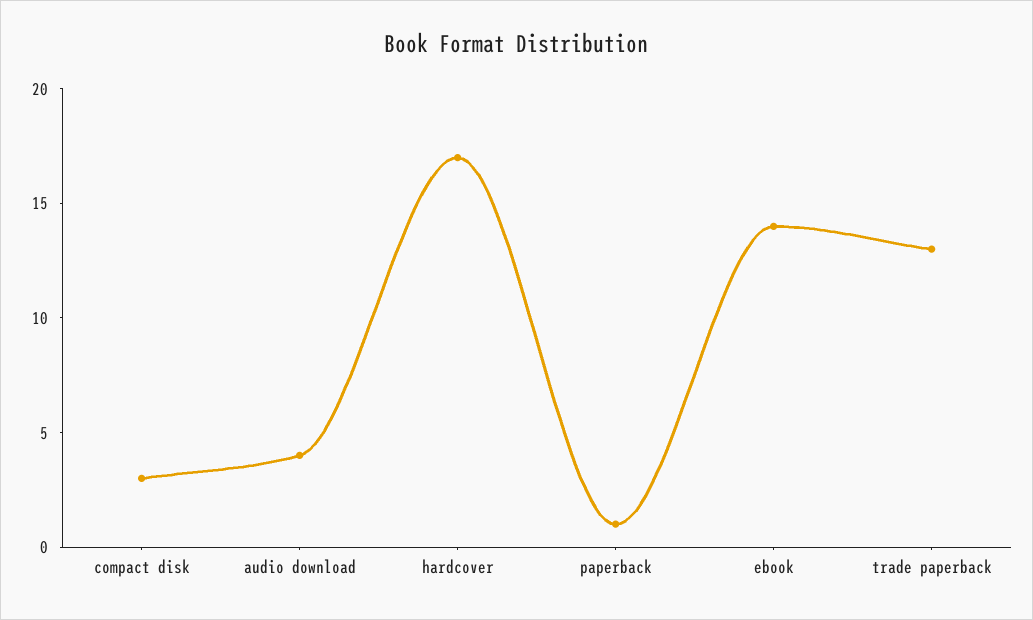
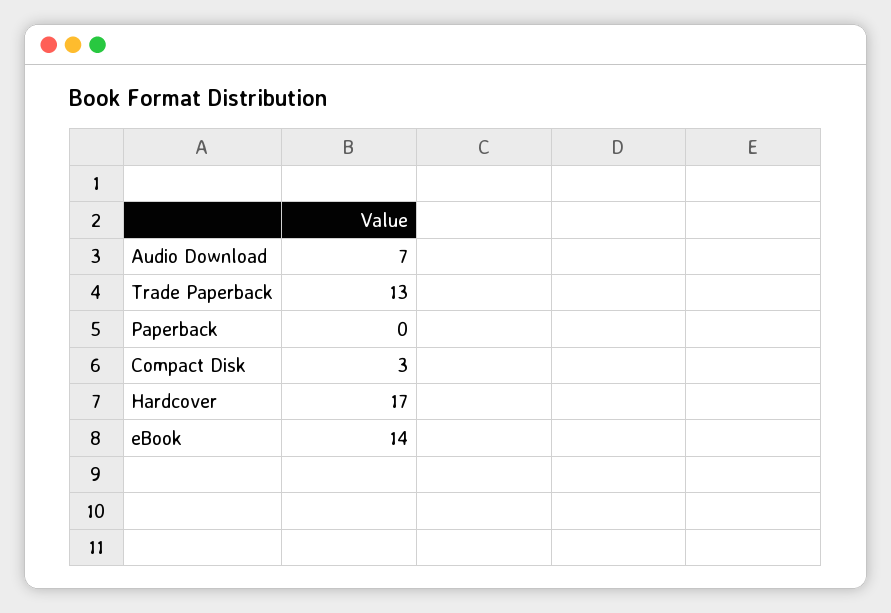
  {
    "compact disk": 3,
-   "audio download": 4,
+   "audio download": 7,
    "hardcover": 17,
-   "paperback": 1,
+   "paperback": 0,
    "ebook": 14,
    "trade paperback": 13
  }

